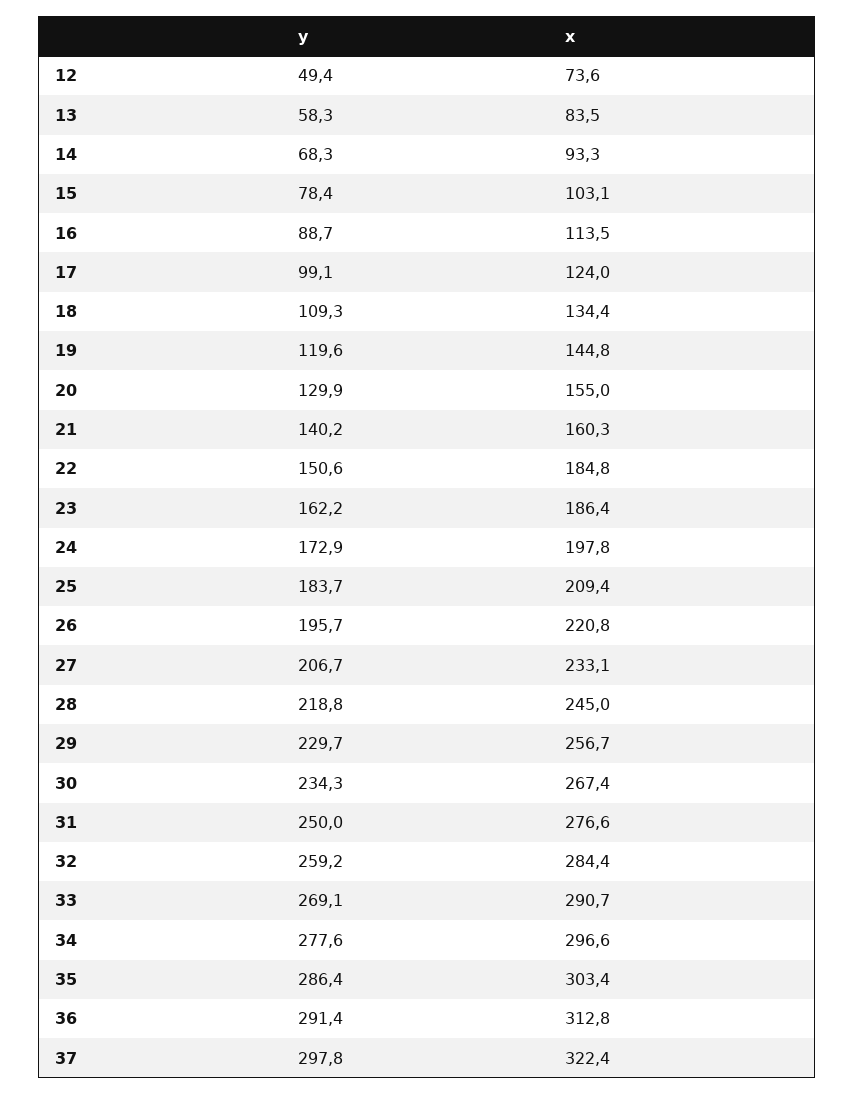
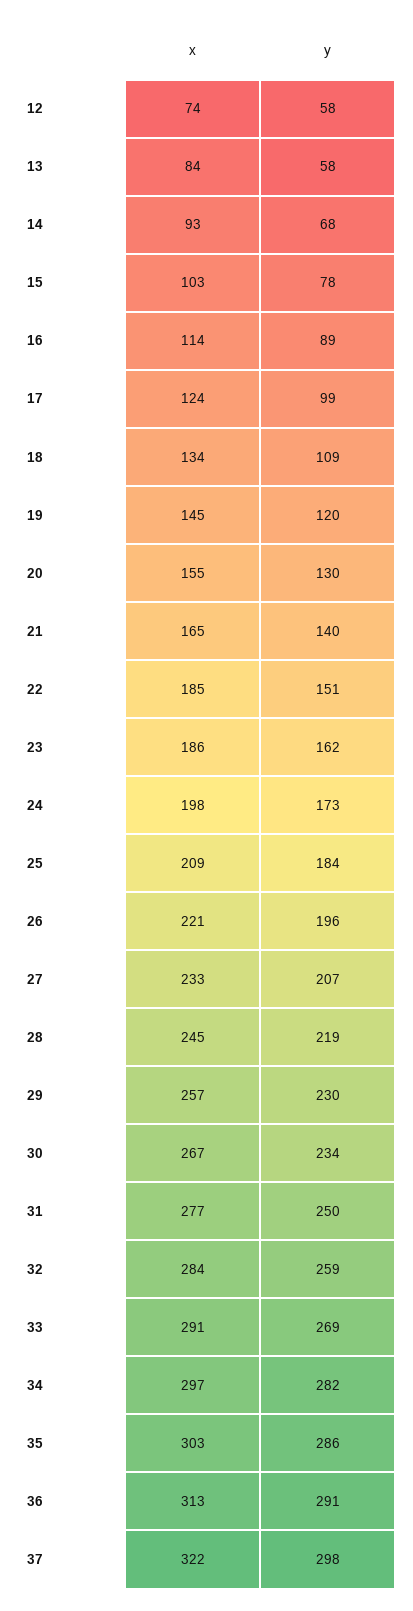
  {
    "y": {
-     "12": 49.4,
+     "12": 58,
      "13": 58.3,
      "14": 68.3,
      "15": 78.4,
      "16": 88.7,
      "17": 99.1,
      "18": 109.3,
      "19": 119.6,
      "20": 129.9,
      "21": 140.2,
      "22": 150.6,
      "23": 162.2,
      "24": 172.9,
      "25": 183.7,
      "26": 195.7,
      "27": 206.7,
      "28": 218.8,
      "29": 229.7,
      "30": 234.3,
      "31": 250,
      "32": 259.2,
      "33": 269.1,
-     "34": 277.6,
+     "34": 282,
      "35": 286.4,
      "36": 291.4,
      "37": 297.8
    },
    "x": {
      "12": 73.6,
      "13": 83.5,
      "14": 93.3,
      "15": 103.1,
      "16": 113.5,
      "17": 124,
      "18": 134.4,
      "19": 144.8,
      "20": 155,
-     "21": 160.3,
+     "21": 165,
      "22": 184.8,
      "23": 186.4,
      "24": 197.8,
      "25": 209.4,
      "26": 220.8,
      "27": 233.1,
      "28": 245,
      "29": 256.7,
      "30": 267.4,
      "31": 276.6,
      "32": 284.4,
      "33": 290.7,
      "34": 296.6,
      "35": 303.4,
      "36": 312.8,
      "37": 322.4
    }
  }

